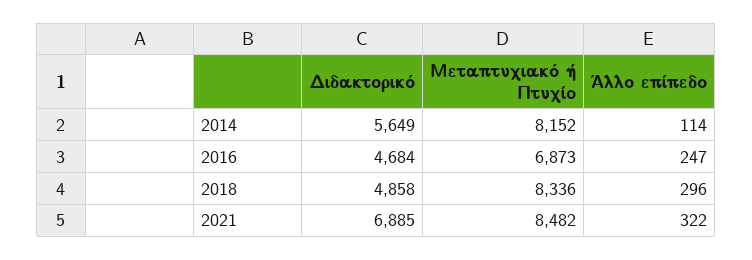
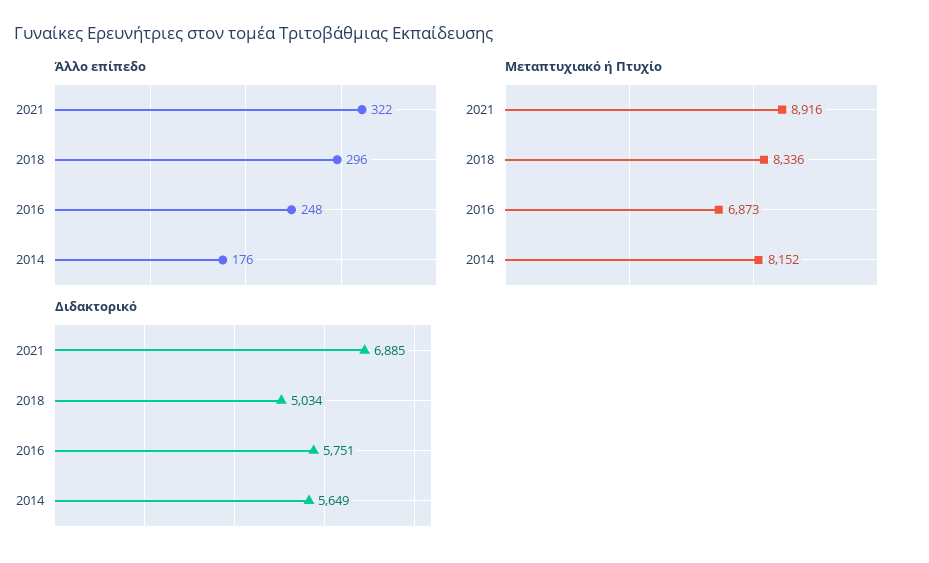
  {
    "Διδακτορικό": {
      "2014": 5649,
-     "2016": 4684,
+     "2016": 5751,
-     "2018": 4858,
+     "2018": 5034,
      "2021": 6885
    },
    "Μεταπτυχιακό ή Πτυχίο": {
      "2014": 8152,
      "2016": 6873,
      "2018": 8336,
-     "2021": 8482
+     "2021": 8916
    },
    "Άλλο επίπεδο": {
-     "2014": 114,
+     "2014": 176,
-     "2016": 247,
+     "2016": 248,
      "2018": 296,
      "2021": 322
    }
  }

